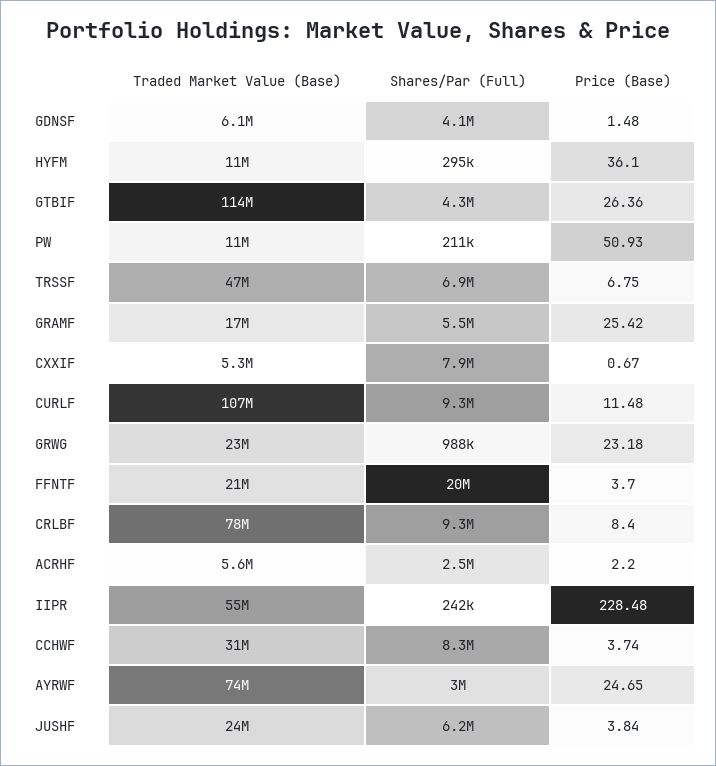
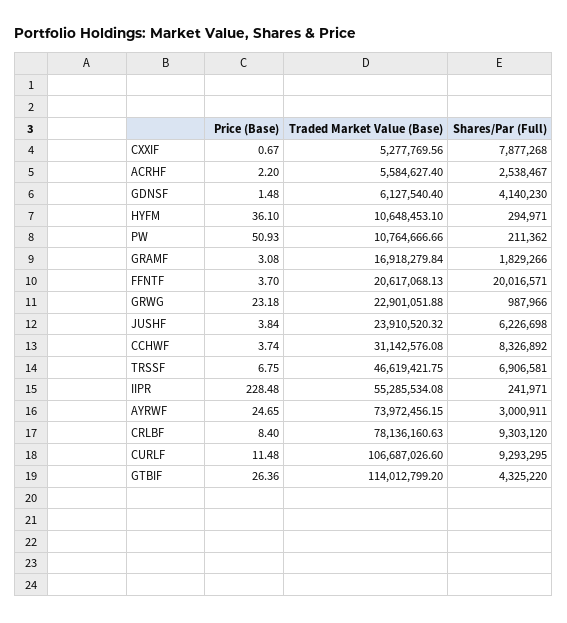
  {
    "Traded Market Value (Base)": {
      "GDNSF": 6127540.4,
      "HYFM": 10648453.1,
      "GTBIF": 114012799.2,
      "PW": 10764666.66,
      "TRSSF": 46619421.75,
      "GRAMF": 16918279.84,
      "CXXIF": 5277769.56,
      "CURLF": 106687026.6,
      "GRWG": 22901051.88,
      "FFNTF": 20617068.13,
      "CRLBF": 78136160.63,
      "ACRHF": 5584627.4,
      "IIPR": 55285534.08,
      "CCHWF": 31142576.08,
      "AYRWF": 73972456.15,
      "JUSHF": 23910520.32
    },
    "Shares/Par (Full)": {
      "GDNSF": 4140230,
      "HYFM": 294971,
      "GTBIF": 4325220,
      "PW": 211362,
      "TRSSF": 6906581,
-     "GRAMF": 5500000,
+     "GRAMF": 1829266,
      "CXXIF": 7877268,
      "CURLF": 9293295,
      "GRWG": 987966,
      "FFNTF": 20016571,
      "CRLBF": 9303120,
      "ACRHF": 2538467,
      "IIPR": 241971,
      "CCHWF": 8326892,
      "AYRWF": 3000911,
      "JUSHF": 6226698
    },
    "Price (Base)": {
      "GDNSF": 1.48,
      "HYFM": 36.1,
      "GTBIF": 26.36,
      "PW": 50.93,
      "TRSSF": 6.75,
-     "GRAMF": 25.42,
+     "GRAMF": 3.08,
      "CXXIF": 0.67,
      "CURLF": 11.48,
      "GRWG": 23.18,
      "FFNTF": 3.7,
      "CRLBF": 8.4,
      "ACRHF": 2.2,
      "IIPR": 228.48,
      "CCHWF": 3.74,
      "AYRWF": 24.65,
      "JUSHF": 3.84
    }
  }

